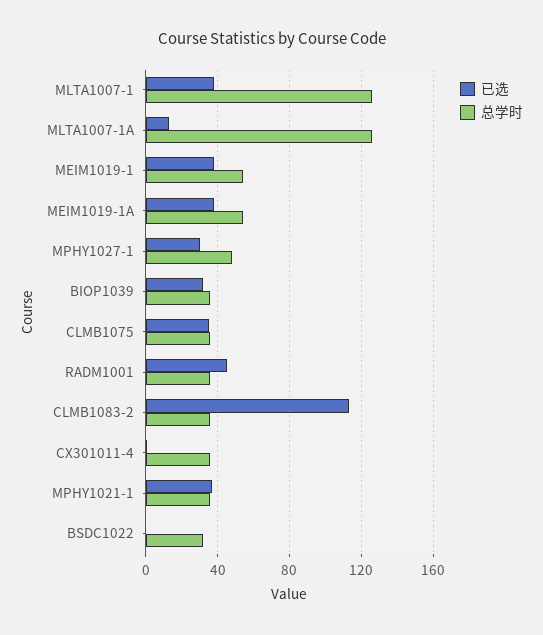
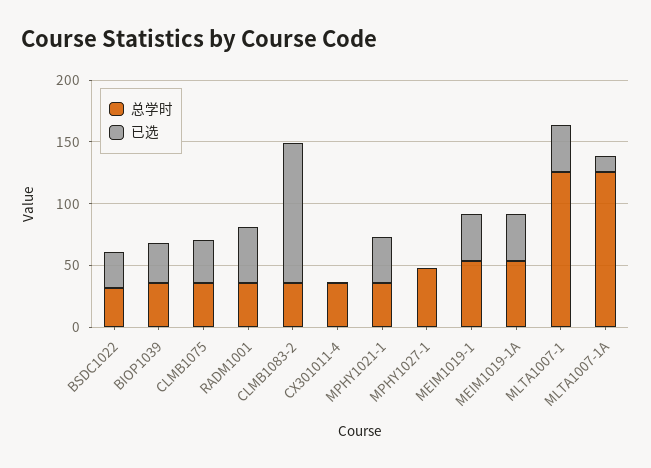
  {
    "已选": {
      "MLTA1007-1": 40,
      "MLTA1007-1A": 15,
      "MEIM1019-1": 40,
      "MEIM1019-1A": 40,
-     "MPHY1027-1": 30,
+     "MPHY1027-1": 0,
      "BIOP1039": 30,
      "CLMB1075": 35,
      "RADM1001": 45,
      "CLMB1083-2": 115,
      "CX301011-4": 0,
      "MPHY1021-1": 35,
-     "BSDC1022": 0
+     "BSDC1022": 30
    },
    "总学时": {
      "MLTA1007-1": 125,
      "MLTA1007-1A": 125,
      "MEIM1019-1": 55,
      "MEIM1019-1A": 55,
      "MPHY1027-1": 50,
      "BIOP1039": 35,
      "CLMB1075": 35,
      "RADM1001": 35,
      "CLMB1083-2": 35,
      "CX301011-4": 35,
      "MPHY1021-1": 35,
      "BSDC1022": 30
    }
  }

